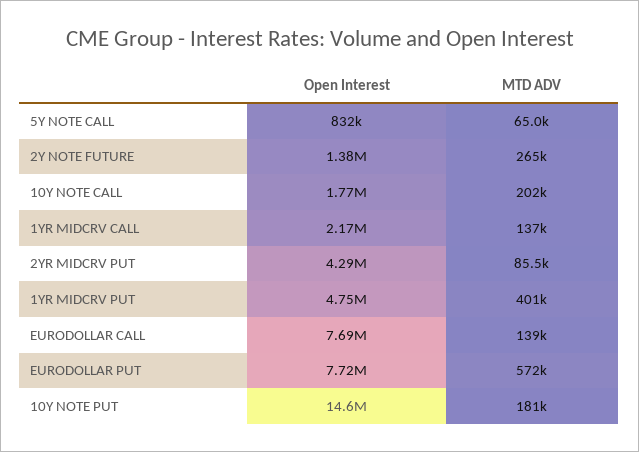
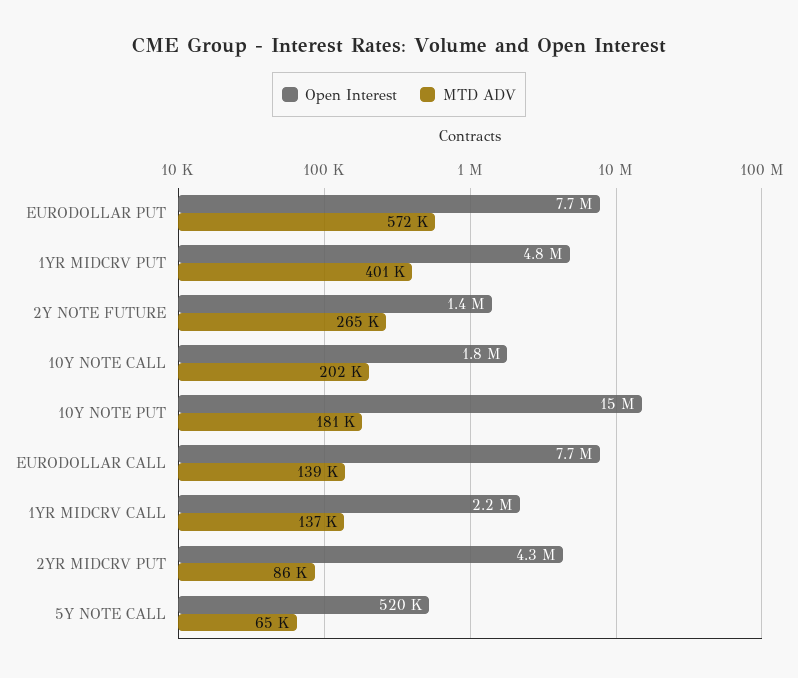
  {
    "Open Interest": {
-     "5Y NOTE CALL": 832000,
+     "5Y NOTE CALL": 520000,
      "2Y NOTE FUTURE": 1380000,
      "10Y NOTE CALL": 1770000,
      "1YR MIDCRV CALL": 2170000,
      "2YR MIDCRV PUT": 4290000,
      "1YR MIDCRV PUT": 4750000,
      "EURODOLLAR CALL": 7690000,
      "EURODOLLAR PUT": 7720000,
      "10Y NOTE PUT": 14600000
    },
    "MTD ADV": {
      "5Y NOTE CALL": 65000,
      "2Y NOTE FUTURE": 265000,
      "10Y NOTE CALL": 202000,
      "1YR MIDCRV CALL": 137000,
      "2YR MIDCRV PUT": 85500,
      "1YR MIDCRV PUT": 401000,
      "EURODOLLAR CALL": 139000,
      "EURODOLLAR PUT": 572000,
      "10Y NOTE PUT": 181000
    }
  }

